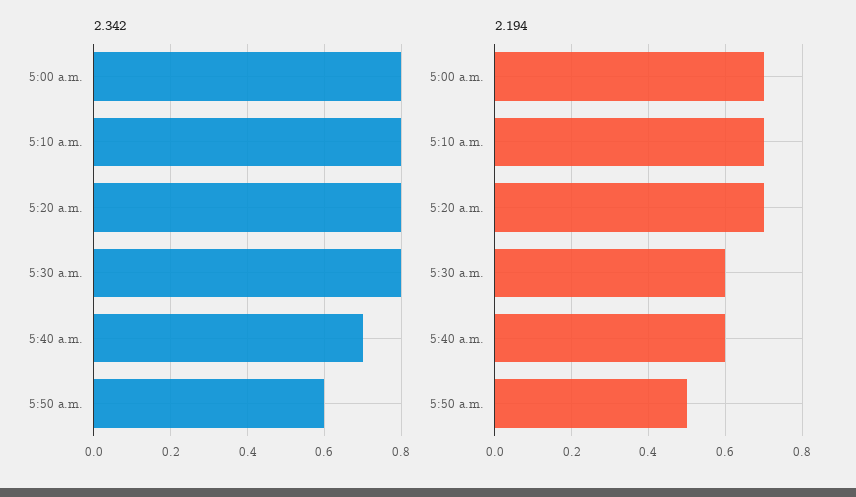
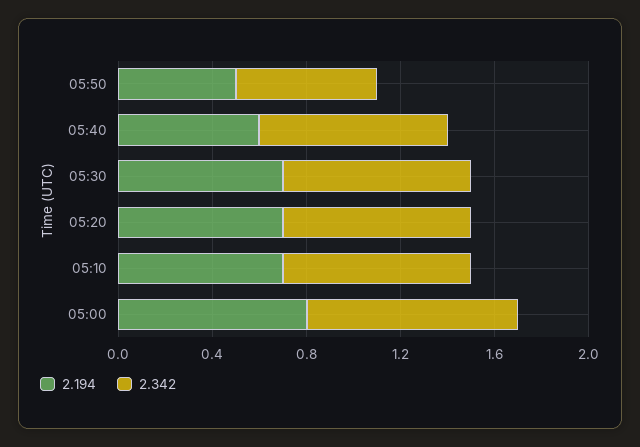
  {
    "2.342": {
-     "5:00 a.m.": 0.8,
+     "5:00 a.m.": 0.9,
      "5:10 a.m.": 0.8,
      "5:20 a.m.": 0.8,
      "5:30 a.m.": 0.8,
-     "5:40 a.m.": 0.7,
+     "5:40 a.m.": 0.8,
      "5:50 a.m.": 0.6
    },
    "2.194": {
-     "5:00 a.m.": 0.7,
+     "5:00 a.m.": 0.8,
      "5:10 a.m.": 0.7,
      "5:20 a.m.": 0.7,
-     "5:30 a.m.": 0.6,
+     "5:30 a.m.": 0.7,
      "5:40 a.m.": 0.6,
      "5:50 a.m.": 0.5
    }
  }

